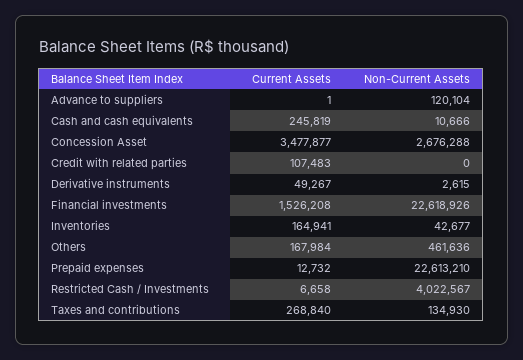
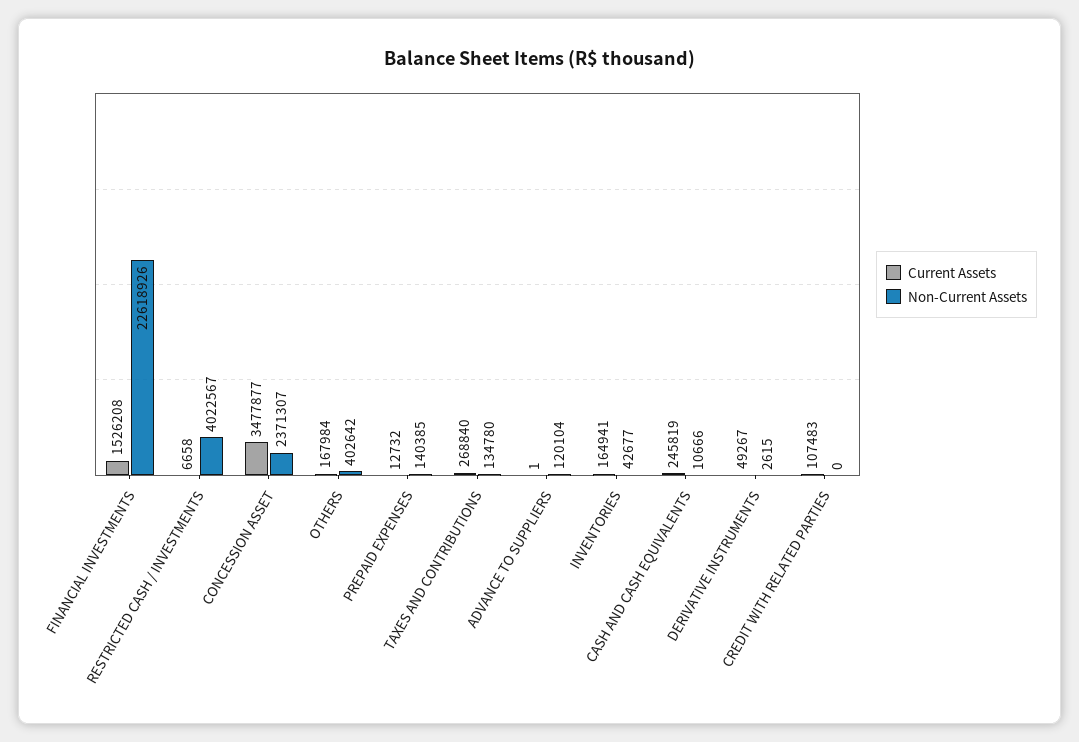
  {
    "Current Assets": {
      "Advance to suppliers": 1,
      "Cash and cash equivalents": 245819,
      "Concession Asset": 3477877,
      "Credit with related parties": 107483,
      "Derivative instruments": 49267,
      "Financial investments": 1526208,
      "Inventories": 164941,
      "Others": 167984,
      "Prepaid expenses": 12732,
      "Restricted Cash / Investments": 6658,
      "Taxes and contributions": 268840
    },
    "Non-Current Assets": {
      "Advance to suppliers": 120104,
      "Cash and cash equivalents": 10666,
-     "Concession Asset": 2676288,
+     "Concession Asset": 2371307,
      "Credit with related parties": 0,
      "Derivative instruments": 2615,
      "Financial investments": 22618926,
      "Inventories": 42677,
-     "Others": 461636,
+     "Others": 402642,
-     "Prepaid expenses": 22613210,
+     "Prepaid expenses": 140385,
      "Restricted Cash / Investments": 4022567,
-     "Taxes and contributions": 134930
+     "Taxes and contributions": 134780
    }
  }

